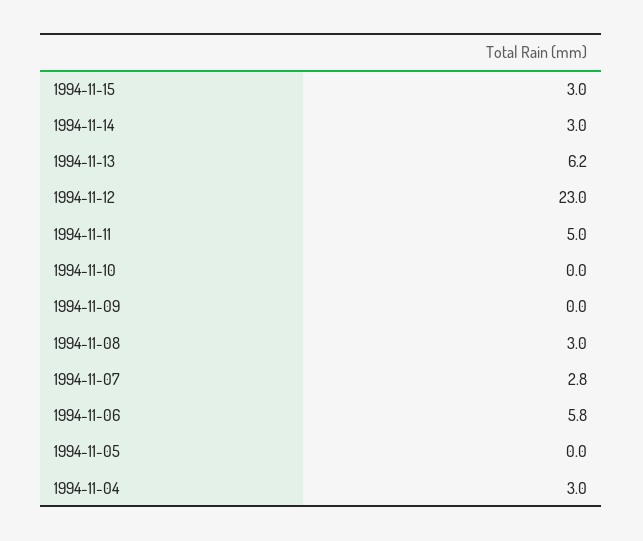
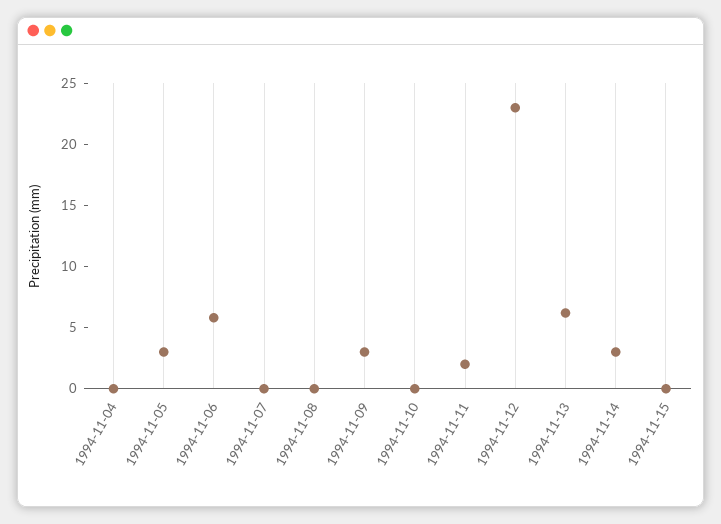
  {
-   "1994-11-15": 3,
+   "1994-11-15": 0,
    "1994-11-14": 3,
    "1994-11-13": 6.2,
    "1994-11-12": 23,
-   "1994-11-11": 5,
+   "1994-11-11": 2,
    "1994-11-10": 0,
-   "1994-11-09": 0,
+   "1994-11-09": 3,
-   "1994-11-08": 3,
+   "1994-11-08": 0,
-   "1994-11-07": 2.8,
+   "1994-11-07": 0,
    "1994-11-06": 5.8,
-   "1994-11-05": 0,
+   "1994-11-05": 3,
-   "1994-11-04": 3
+   "1994-11-04": 0
  }

